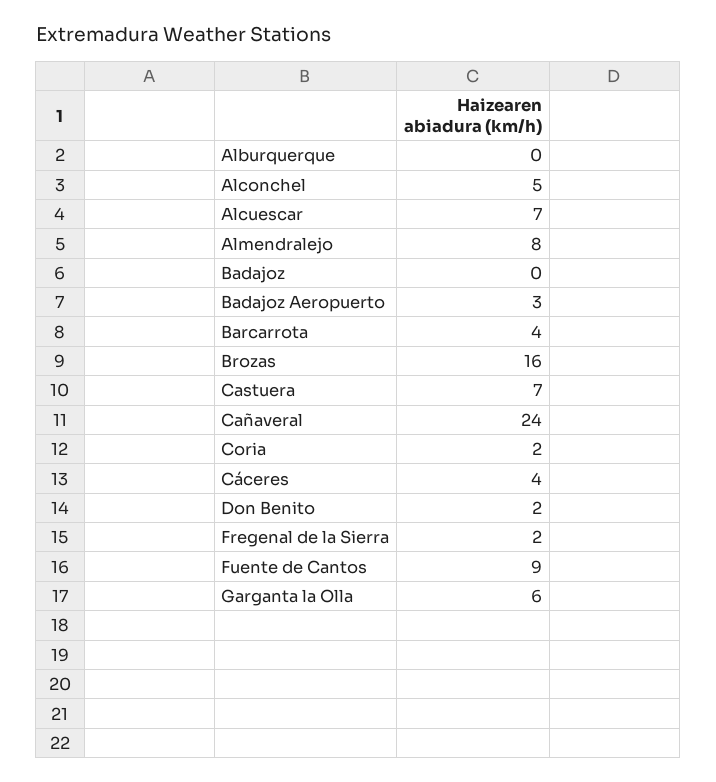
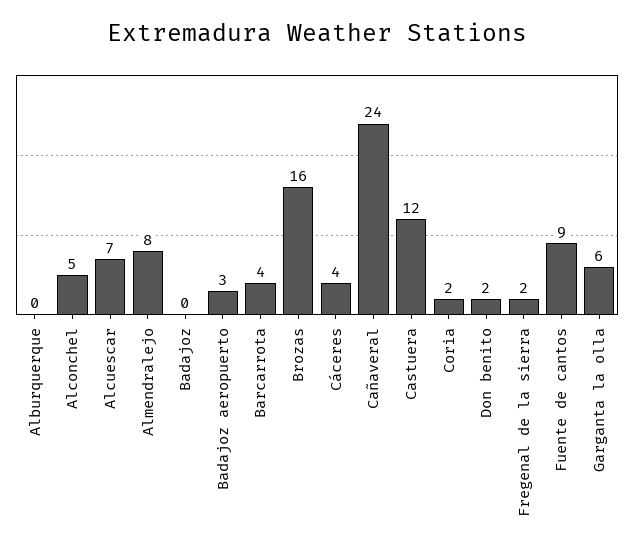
  {
    "Alburquerque": 0,
    "Alconchel": 5,
    "Alcuescar": 7,
    "Almendralejo": 8,
    "Badajoz": 0,
    "Badajoz Aeropuerto": 3,
    "Barcarrota": 4,
    "Brozas": 16,
-   "Castuera": 7,
+   "Castuera": 12,
    "Cañaveral": 24,
    "Coria": 2,
    "Cáceres": 4,
    "Don Benito": 2,
    "Fregenal de la Sierra": 2,
    "Fuente de Cantos": 9,
    "Garganta la Olla": 6
  }

